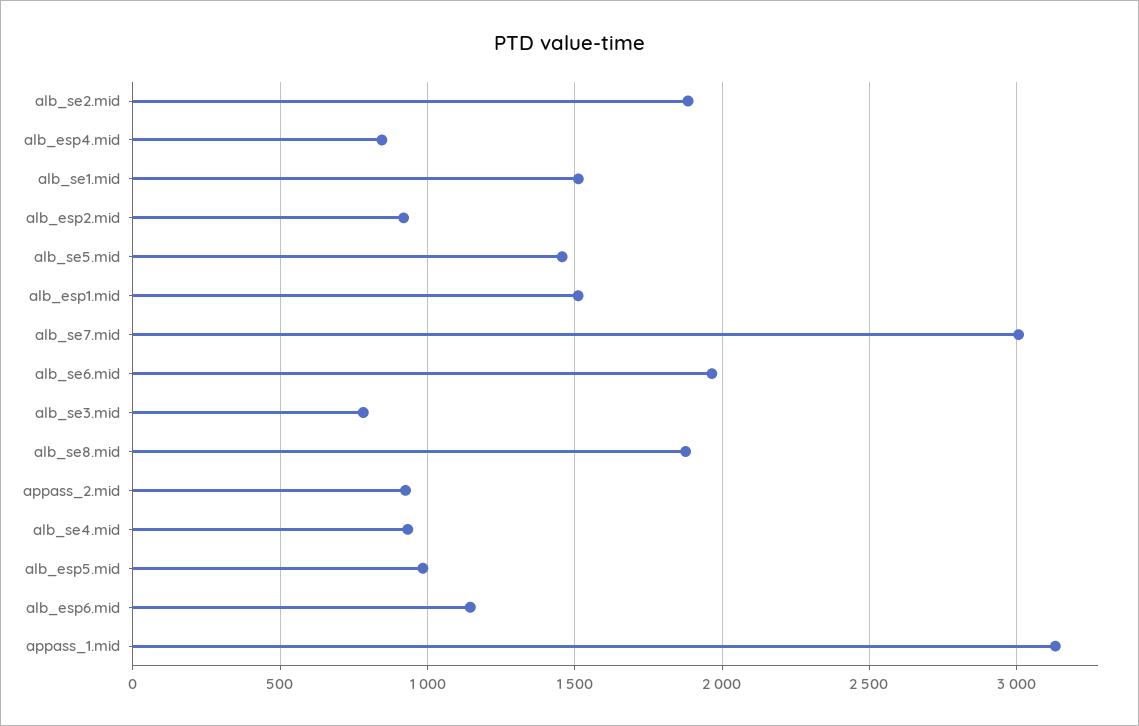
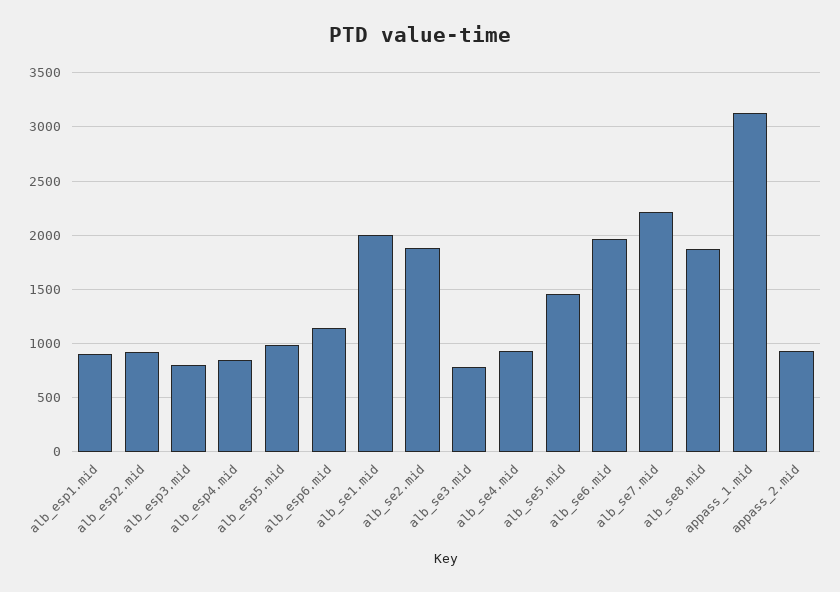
  {
    "alb_se2.mid": 1900,
    "alb_esp4.mid": 850,
-   "alb_se1.mid": 1500,
+   "alb_se1.mid": 2000,
    "alb_esp2.mid": 900,
    "alb_se5.mid": 1450,
-   "alb_esp1.mid": 1500,
+   "alb_esp1.mid": 900,
-   "alb_se7.mid": 3000,
+   "alb_se7.mid": 2200,
    "alb_se6.mid": 1950,
    "alb_se3.mid": 800,
    "alb_se8.mid": 1900,
    "appass_2.mid": 950,
    "alb_se4.mid": 950,
    "alb_esp5.mid": 1000,
    "alb_esp6.mid": 1150,
-   "appass_1.mid": 3150
+   "appass_1.mid": 3150,
+   "alb_esp3.mid": 800
  }

